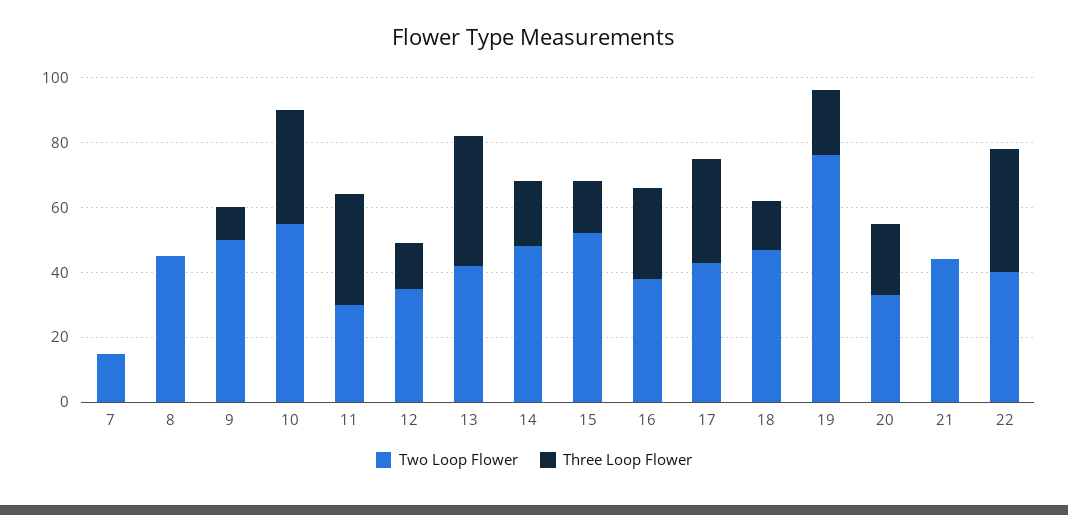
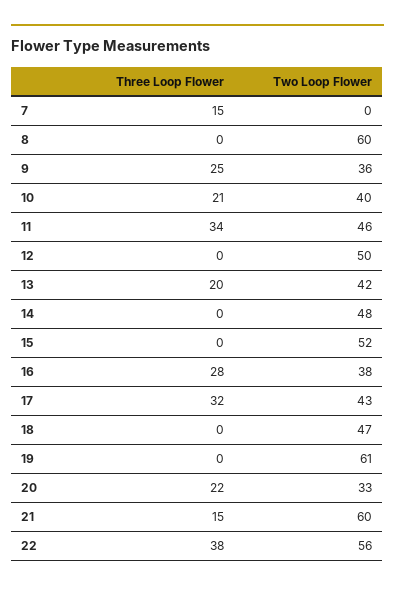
  {
    "Two Loop Flower": {
-     "7": 15,
+     "7": 0,
-     "8": 45,
+     "8": 60,
-     "9": 50,
+     "9": 36,
-     "10": 55,
+     "10": 40,
-     "11": 30,
+     "11": 46,
-     "12": 35,
+     "12": 50,
      "13": 42,
      "14": 48,
      "15": 52,
      "16": 38,
      "17": 43,
      "18": 47,
-     "19": 75,
+     "19": 61,
      "20": 33,
-     "21": 45,
+     "21": 60,
-     "22": 40
+     "22": 56
    },
    "Three Loop Flower": {
-     "7": 0,
+     "7": 15,
      "8": 0,
-     "9": 10,
+     "9": 25,
-     "10": 35,
+     "10": 21,
      "11": 34,
-     "12": 15,
+     "12": 0,
-     "13": 40,
+     "13": 20,
-     "14": 20,
+     "14": 0,
-     "15": 15,
+     "15": 0,
      "16": 28,
      "17": 32,
-     "18": 15,
+     "18": 0,
-     "19": 20,
+     "19": 0,
      "20": 22,
-     "21": 0,
+     "21": 15,
      "22": 38
    }
  }

